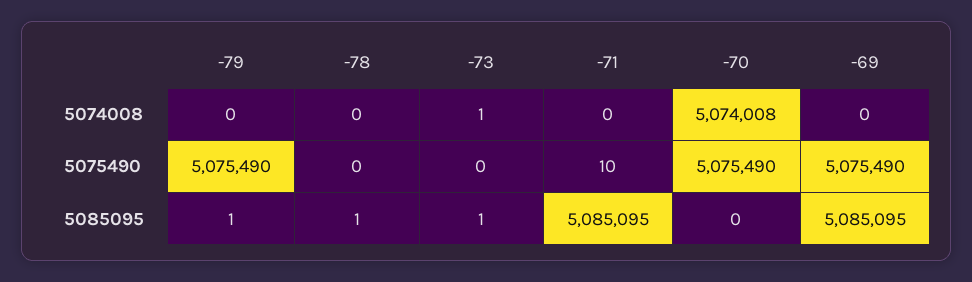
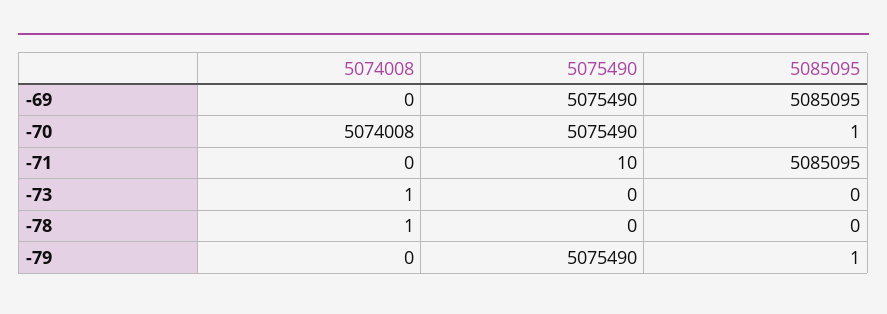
  {
    "-79": {
      "5074008": 0,
      "5075490": 5075490,
      "5085095": 1
    },
    "-78": {
-     "5074008": 0,
+     "5074008": 1,
      "5075490": 0,
-     "5085095": 1
+     "5085095": 0
    },
    "-73": {
      "5074008": 1,
      "5075490": 0,
-     "5085095": 1
+     "5085095": 0
    },
    "-71": {
      "5074008": 0,
      "5075490": 10,
      "5085095": 5085095
    },
    "-70": {
      "5074008": 5074008,
      "5075490": 5075490,
-     "5085095": 0
+     "5085095": 1
    },
    "-69": {
      "5074008": 0,
      "5075490": 5075490,
      "5085095": 5085095
    }
  }

